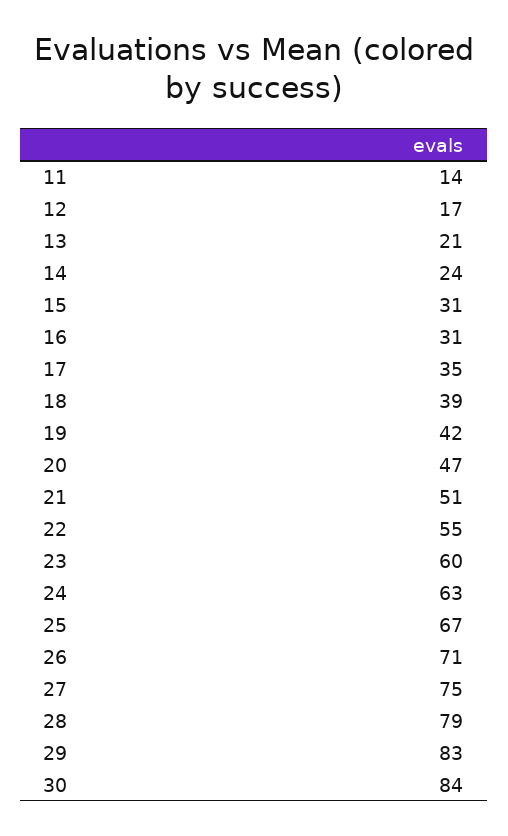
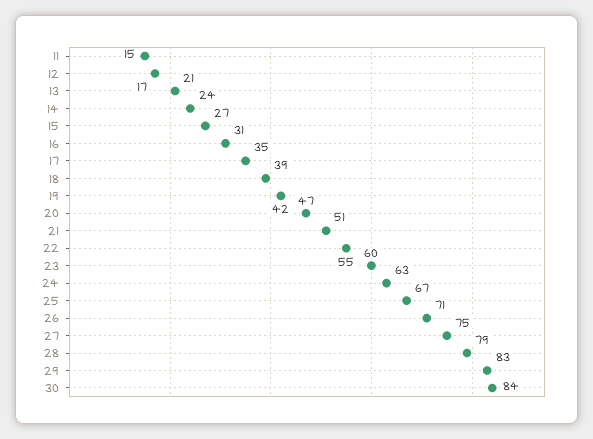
  {
-   "11": 14,
+   "11": 15,
    "12": 17,
    "13": 21,
    "14": 24,
-   "15": 31,
+   "15": 27,
    "16": 31,
    "17": 35,
    "18": 39,
    "19": 42,
    "20": 47,
    "21": 51,
    "22": 55,
    "23": 60,
    "24": 63,
    "25": 67,
    "26": 71,
    "27": 75,
    "28": 79,
    "29": 83,
    "30": 84
  }

